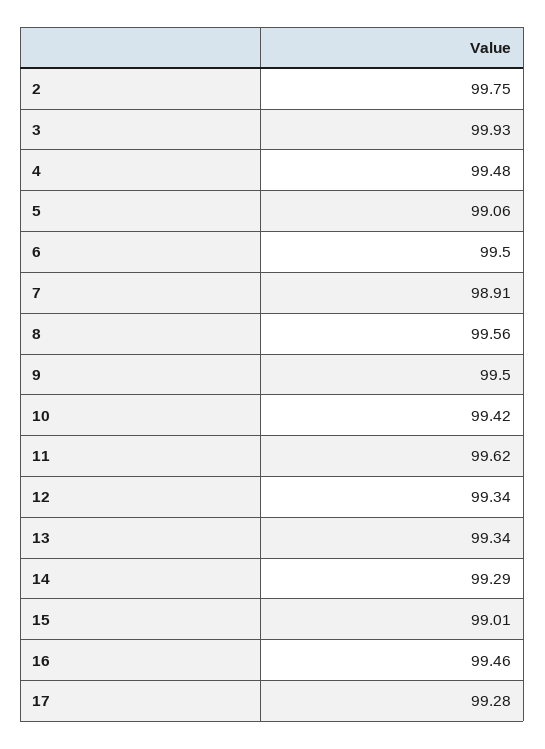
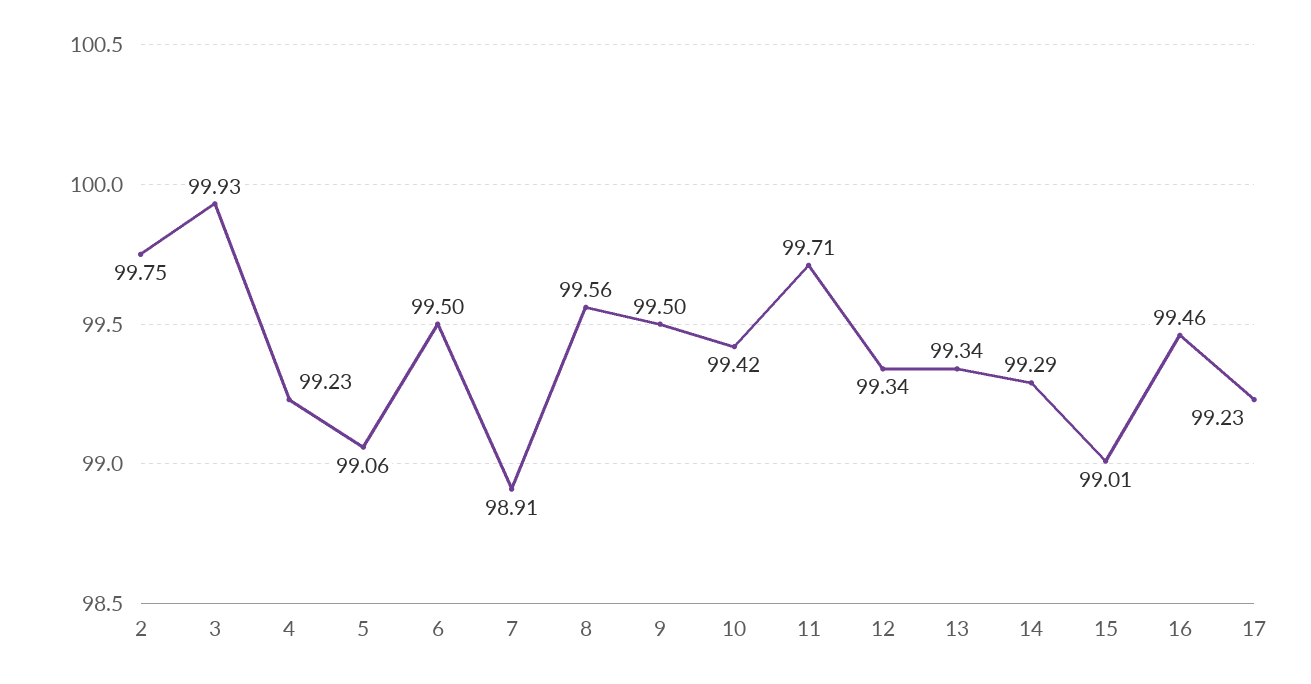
  {
    "2": 99.75,
    "3": 99.93,
-   "4": 99.48,
+   "4": 99.23,
    "5": 99.06,
    "6": 99.5,
    "7": 98.91,
    "8": 99.56,
    "9": 99.5,
    "10": 99.42,
-   "11": 99.62,
+   "11": 99.71,
    "12": 99.34,
    "13": 99.34,
    "14": 99.29,
    "15": 99.01,
    "16": 99.46,
-   "17": 99.28
+   "17": 99.23
  }

